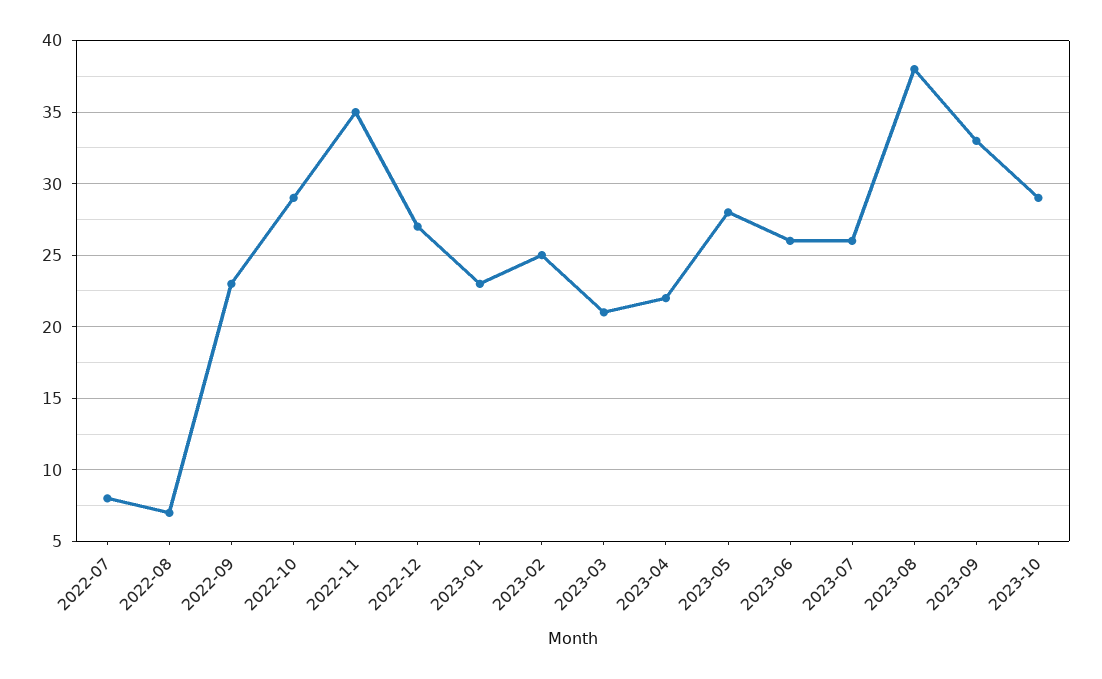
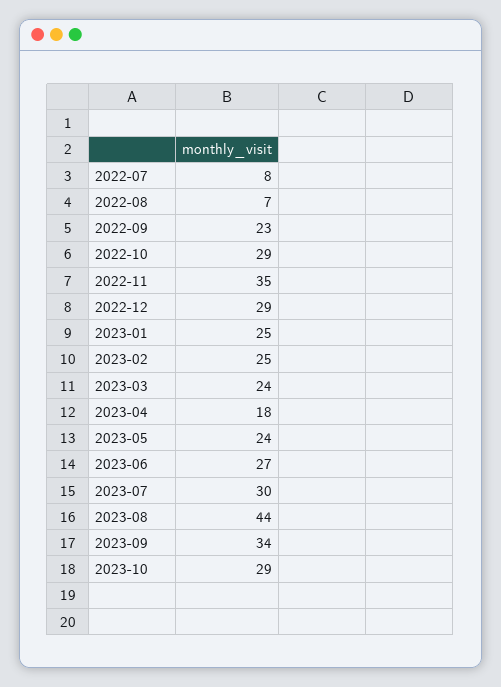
  {
    "2022-07": 8,
    "2022-08": 7,
    "2022-09": 23,
    "2022-10": 29,
    "2022-11": 35,
-   "2022-12": 27,
+   "2022-12": 29,
-   "2023-01": 23,
+   "2023-01": 25,
    "2023-02": 25,
-   "2023-03": 21,
+   "2023-03": 24,
-   "2023-04": 22,
+   "2023-04": 18,
-   "2023-05": 28,
+   "2023-05": 24,
-   "2023-06": 26,
+   "2023-06": 27,
-   "2023-07": 26,
+   "2023-07": 30,
-   "2023-08": 38,
+   "2023-08": 44,
-   "2023-09": 33,
+   "2023-09": 34,
    "2023-10": 29
  }

